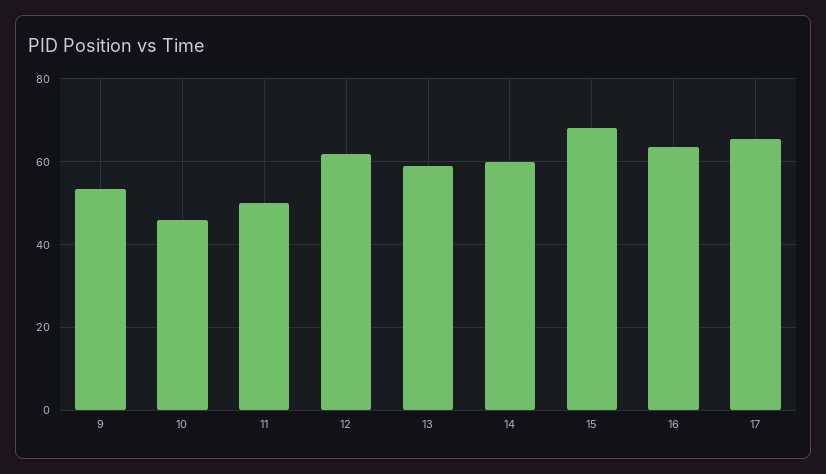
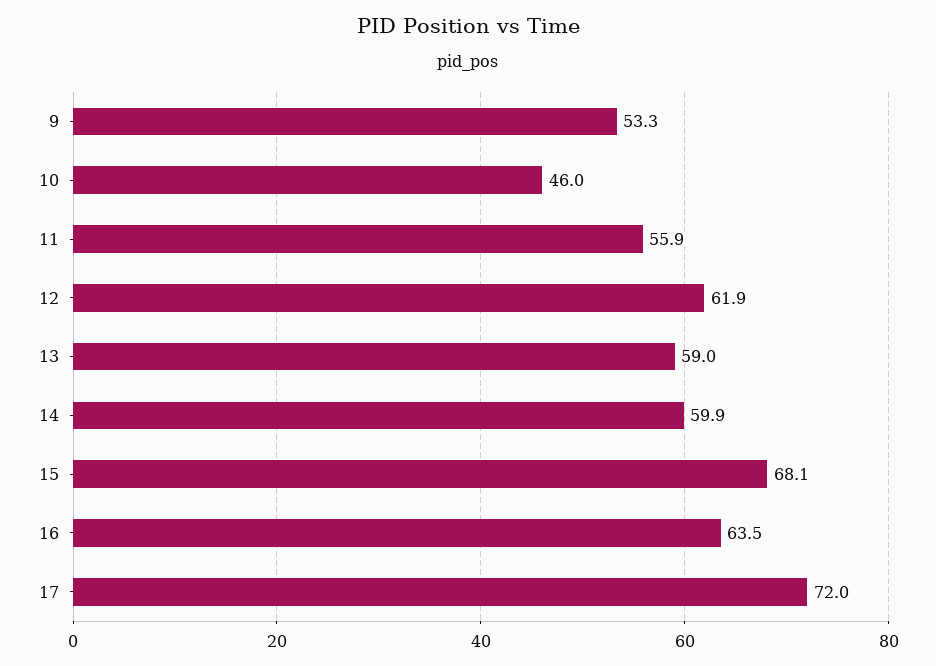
  {
    "9": 53.3,
    "10": 46,
-   "11": 50,
+   "11": 55.9,
    "12": 61.9,
    "13": 59,
    "14": 59.9,
    "15": 68.1,
    "16": 63.5,
-   "17": 66
+   "17": 72
  }

